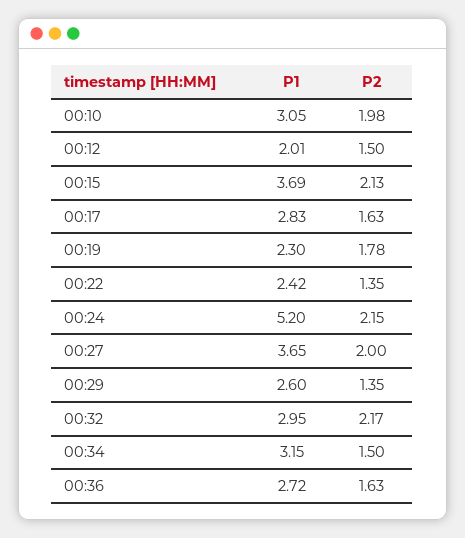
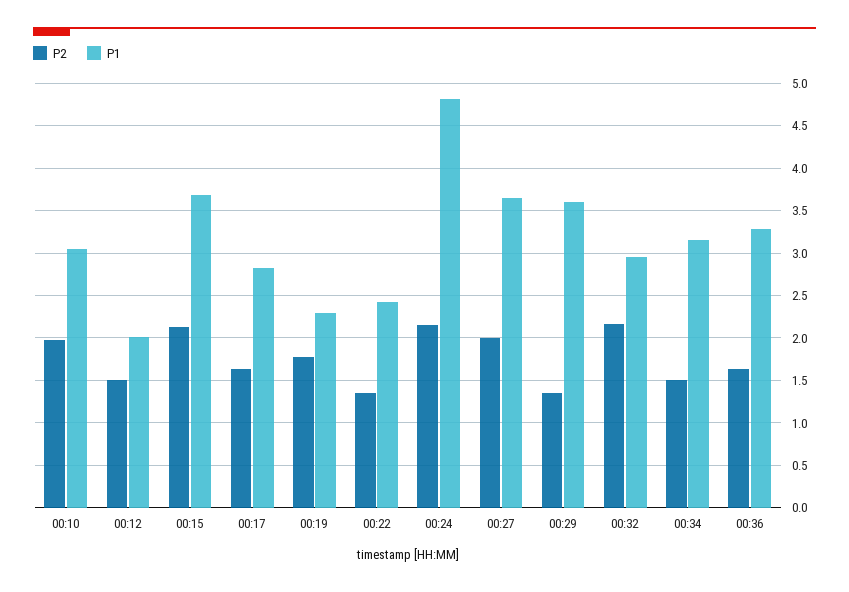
  {
    "P1": {
      "00:10": 3.05,
      "00:12": 2.01,
      "00:15": 3.69,
      "00:17": 2.83,
      "00:19": 2.3,
      "00:22": 2.42,
-     "00:24": 5.2,
+     "00:24": 4.8,
      "00:27": 3.65,
-     "00:29": 2.6,
+     "00:29": 3.6,
      "00:32": 2.95,
      "00:34": 3.15,
-     "00:36": 2.72
+     "00:36": 3.3
    },
    "P2": {
      "00:10": 1.98,
      "00:12": 1.5,
      "00:15": 2.13,
      "00:17": 1.63,
      "00:19": 1.78,
      "00:22": 1.35,
      "00:24": 2.15,
      "00:27": 2,
      "00:29": 1.35,
      "00:32": 2.17,
      "00:34": 1.5,
      "00:36": 1.63
    }
  }

